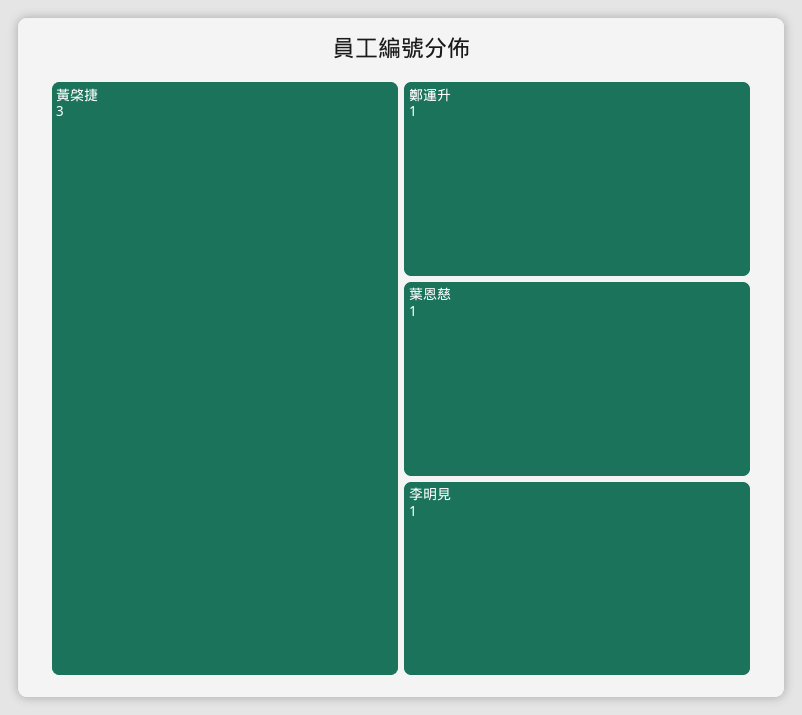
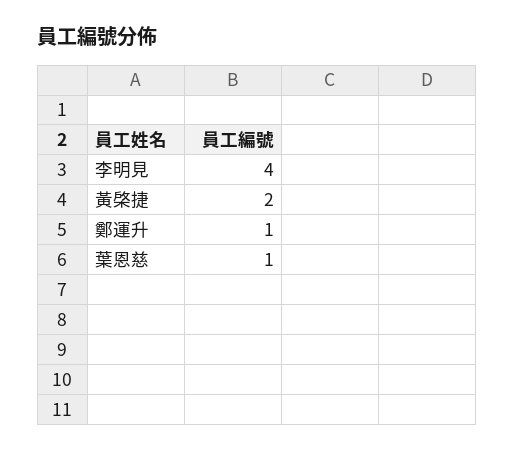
  {
-   "黃棨捷": 3,
+   "黃棨捷": 2,
    "鄭運升": 1,
    "葉恩慈": 1,
-   "李明見": 1
+   "李明見": 4
  }

